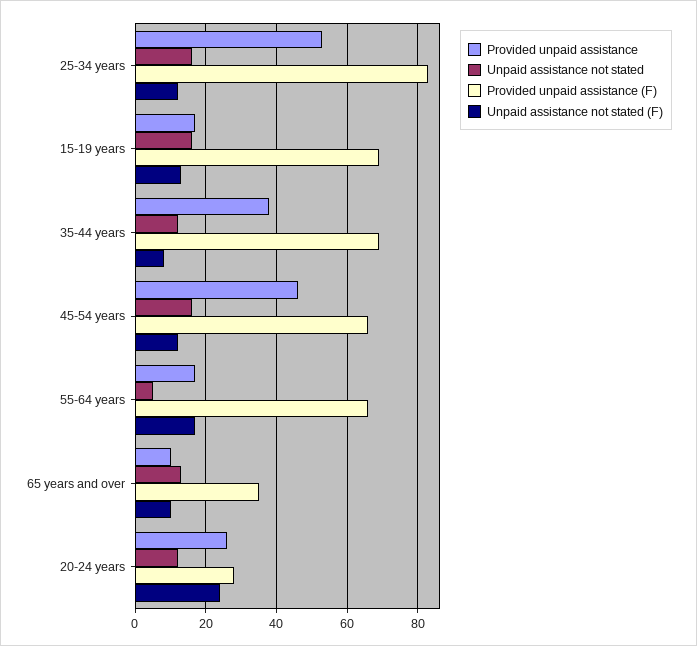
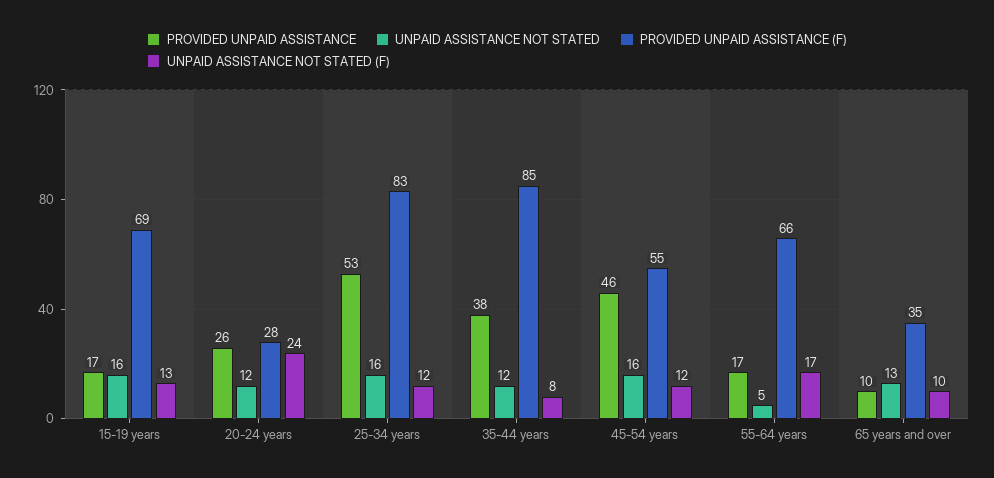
  {
    "Provided unpaid assistance": {
      "25-34 years": 53,
      "15-19 years": 17,
      "35-44 years": 38,
      "45-54 years": 46,
      "55-64 years": 17,
      "65 years and over": 10,
      "20-24 years": 26
    },
    "Unpaid assistance not stated": {
      "25-34 years": 16,
      "15-19 years": 16,
      "35-44 years": 12,
      "45-54 years": 16,
      "55-64 years": 5,
      "65 years and over": 13,
      "20-24 years": 12
    },
    "Provided unpaid assistance (F)": {
      "25-34 years": 83,
      "15-19 years": 69,
-     "35-44 years": 70,
+     "35-44 years": 85,
-     "45-54 years": 65,
+     "45-54 years": 55,
      "55-64 years": 66,
      "65 years and over": 35,
      "20-24 years": 28
    },
    "Unpaid assistance not stated (F)": {
      "25-34 years": 12,
      "15-19 years": 13,
      "35-44 years": 8,
      "45-54 years": 12,
      "55-64 years": 17,
      "65 years and over": 10,
      "20-24 years": 24
    }
  }

